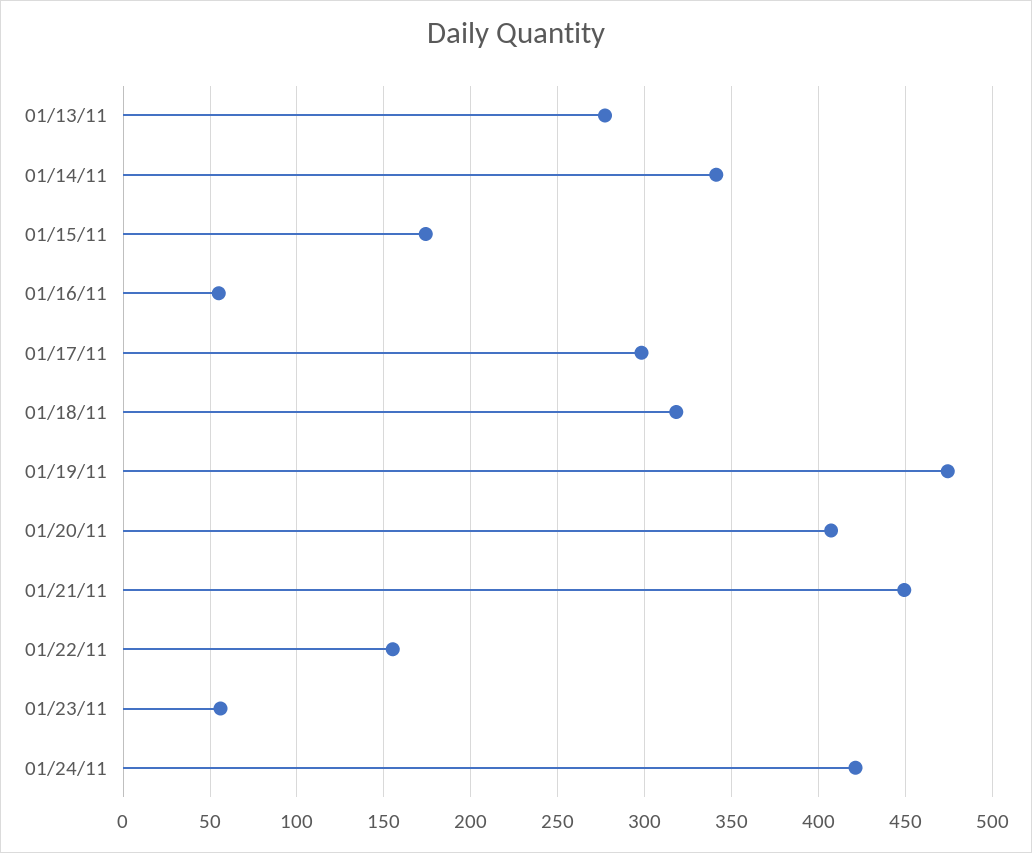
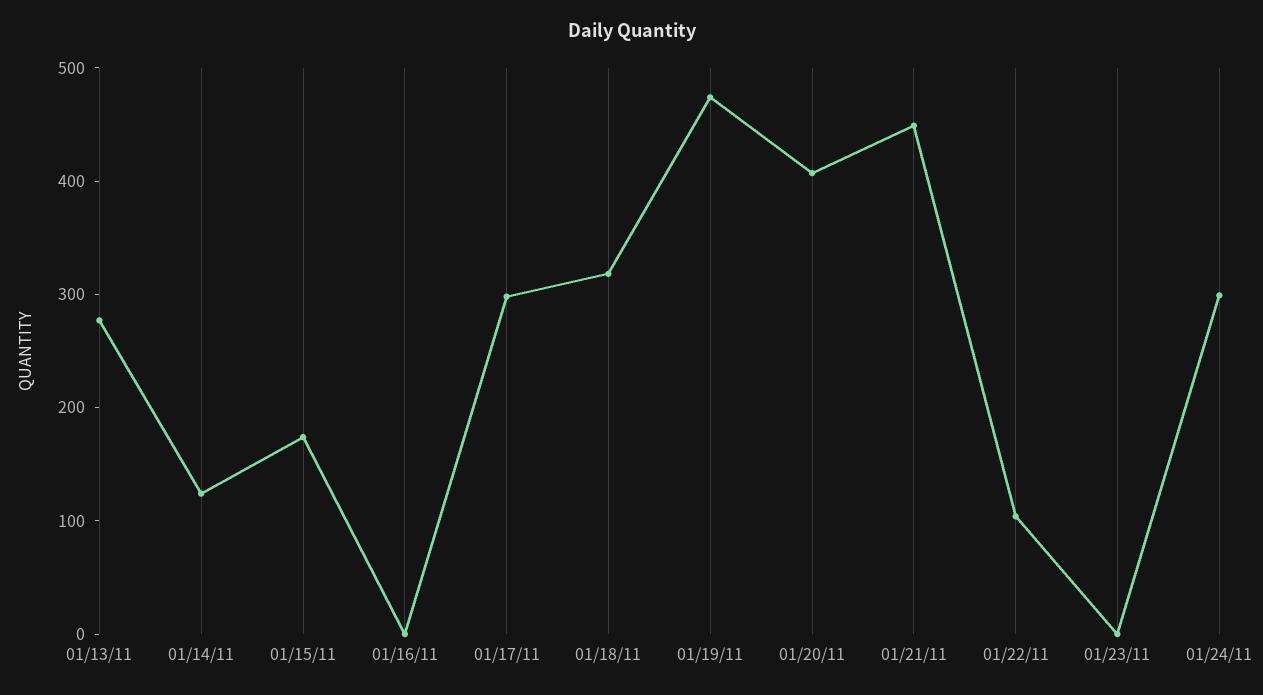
  {
    "01/13/11": 275,
-   "01/14/11": 340,
+   "01/14/11": 120,
    "01/15/11": 175,
-   "01/16/11": 55,
+   "01/16/11": 0,
    "01/17/11": 300,
    "01/18/11": 320,
    "01/19/11": 475,
    "01/20/11": 405,
    "01/21/11": 450,
-   "01/22/11": 155,
+   "01/22/11": 100,
-   "01/23/11": 55,
+   "01/23/11": 0,
-   "01/24/11": 420
+   "01/24/11": 300
  }

